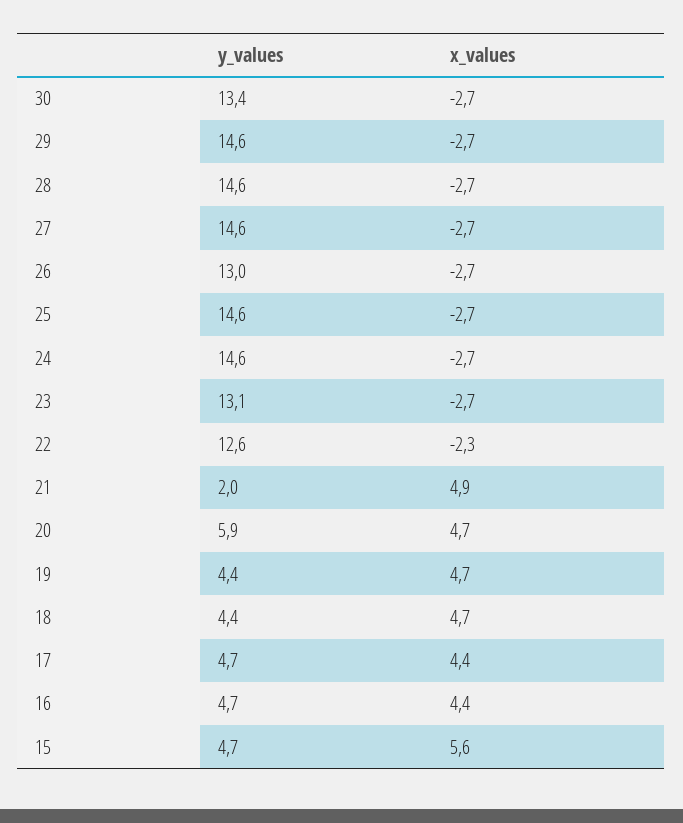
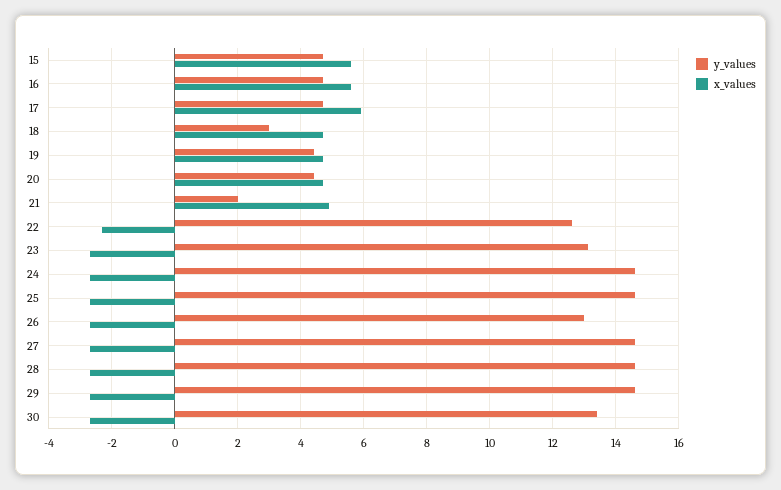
  {
    "y_values": {
      "30": 13.4,
      "29": 14.6,
      "28": 14.6,
      "27": 14.6,
      "26": 13,
      "25": 14.6,
      "24": 14.6,
      "23": 13.1,
      "22": 12.6,
      "21": 2,
-     "20": 5.9,
+     "20": 4.5,
      "19": 4.4,
-     "18": 4.4,
+     "18": 3,
      "17": 4.7,
      "16": 4.7,
      "15": 4.7
    },
    "x_values": {
      "30": -2.7,
      "29": -2.7,
      "28": -2.7,
      "27": -2.7,
      "26": -2.7,
      "25": -2.7,
      "24": -2.7,
      "23": -2.7,
      "22": -2.3,
      "21": 4.9,
      "20": 4.7,
      "19": 4.7,
      "18": 4.7,
-     "17": 4.4,
+     "17": 6,
-     "16": 4.4,
+     "16": 5.5,
      "15": 5.6
    }
  }

